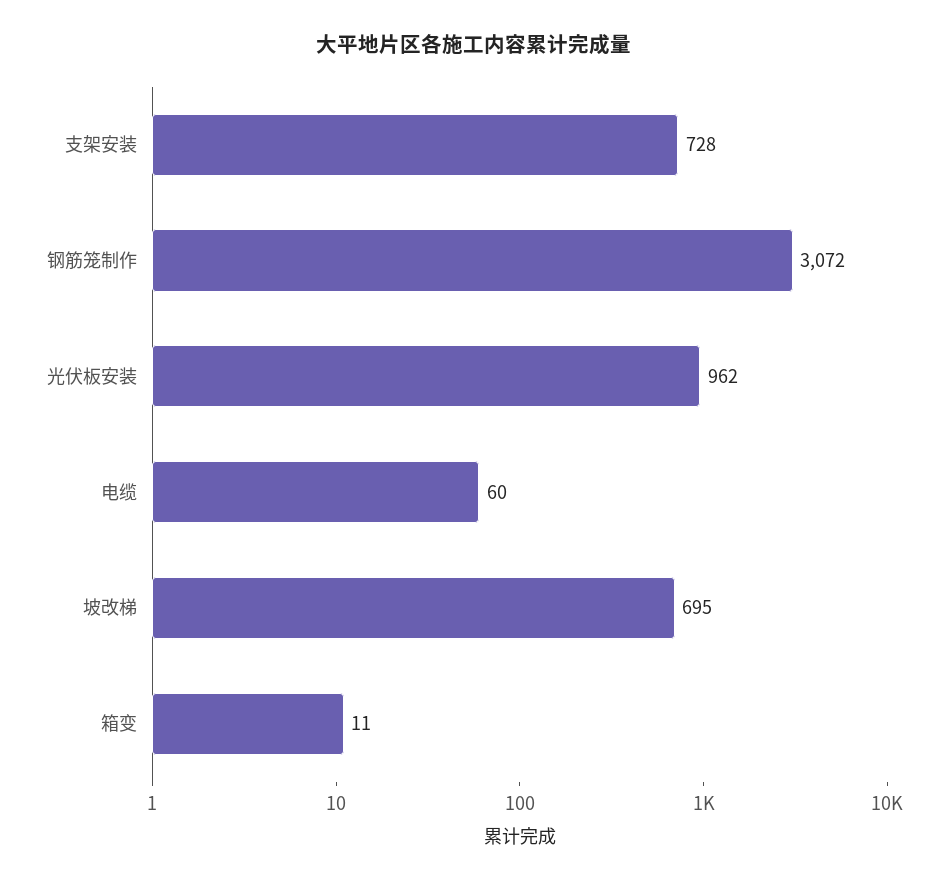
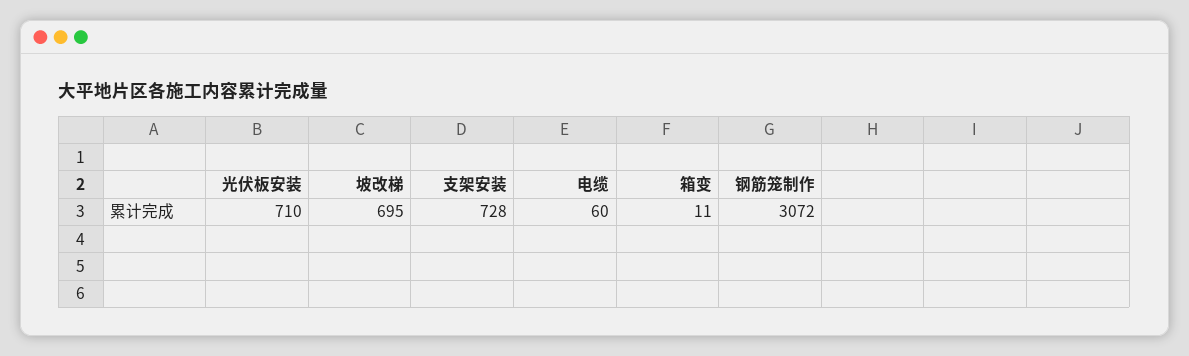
  {
    "支架安装": 728,
    "钢筋笼制作": 3072,
-   "光伏板安装": 962,
+   "光伏板安装": 710,
    "电缆": 60,
    "坡改梯": 695,
    "箱变": 11
  }

